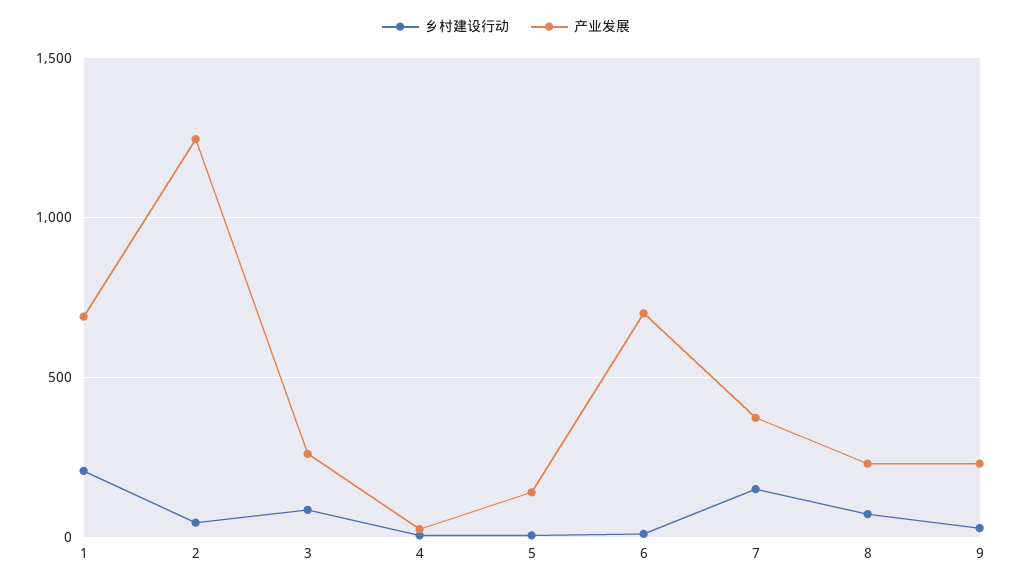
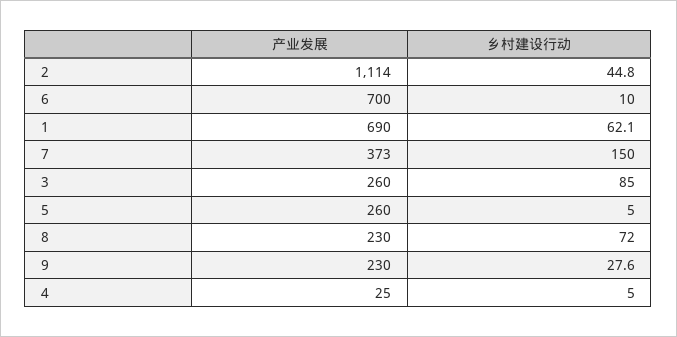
  {
    "乡村建设行动": {
-     "1": 200,
+     "1": 62.1,
      "2": 44.8,
      "3": 85,
      "4": 5,
      "5": 5,
      "6": 10,
      "7": 150,
      "8": 72,
      "9": 27.6
    },
    "产业发展": {
      "1": 690,
-     "2": 1250,
+     "2": 1114,
      "3": 260,
      "4": 25,
-     "5": 150,
+     "5": 260,
      "6": 700,
      "7": 373,
      "8": 230,
      "9": 230
    }
  }

